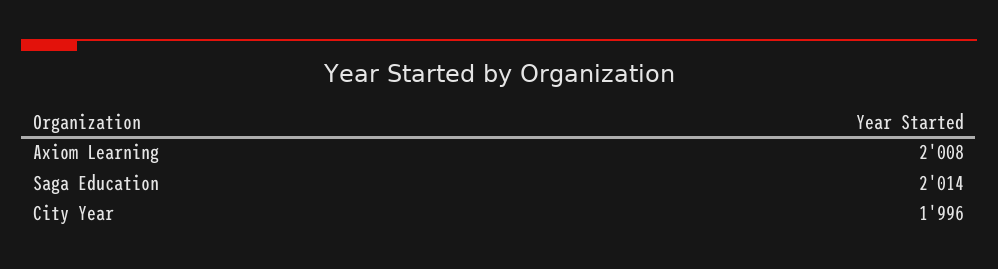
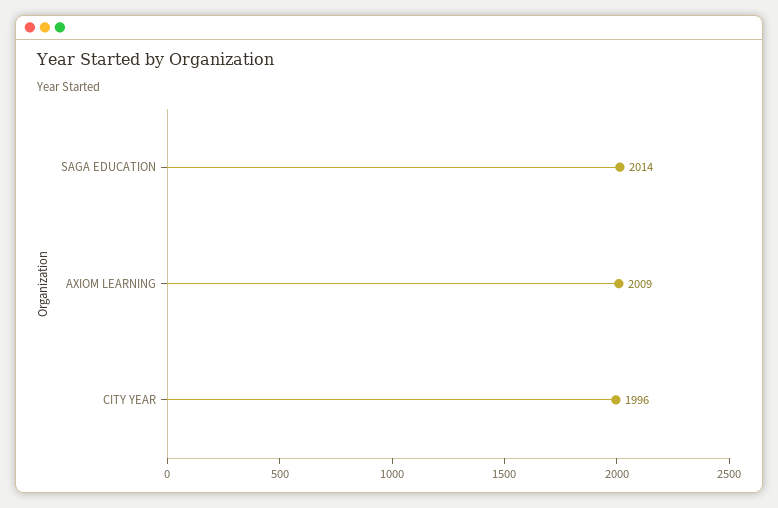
  {
-   "Axiom Learning": 2008,
+   "Axiom Learning": 2009,
    "Saga Education": 2014,
    "City Year": 1996
  }

